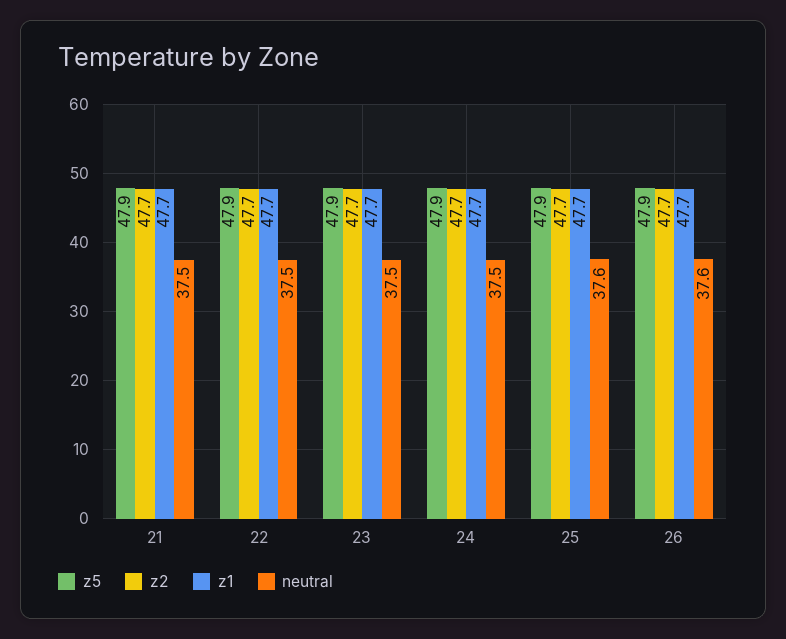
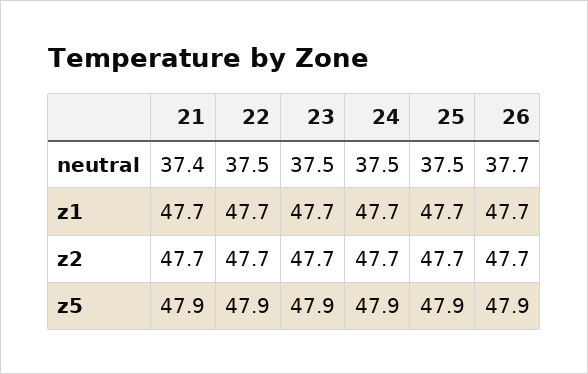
  {
    "z5": {
      "21": 47.9,
      "22": 47.9,
      "23": 47.9,
      "24": 47.9,
      "25": 47.9,
      "26": 47.9
    },
    "z2": {
      "21": 47.7,
      "22": 47.7,
      "23": 47.7,
      "24": 47.7,
      "25": 47.7,
      "26": 47.7
    },
    "z1": {
      "21": 47.7,
      "22": 47.7,
      "23": 47.7,
      "24": 47.7,
      "25": 47.7,
      "26": 47.7
    },
    "neutral": {
-     "21": 37.5,
+     "21": 37.4,
      "22": 37.5,
      "23": 37.5,
      "24": 37.5,
-     "25": 37.6,
+     "25": 37.5,
-     "26": 37.6
+     "26": 37.7
    }
  }

